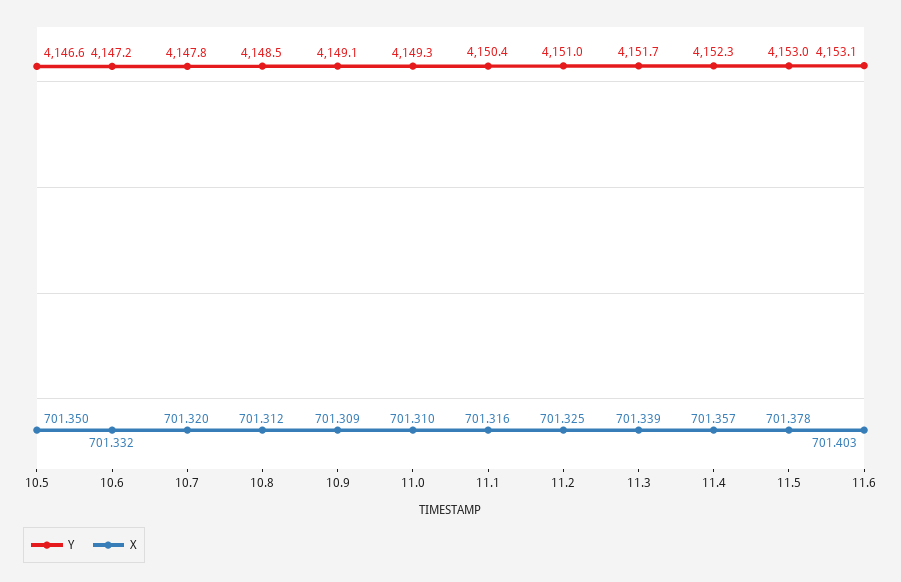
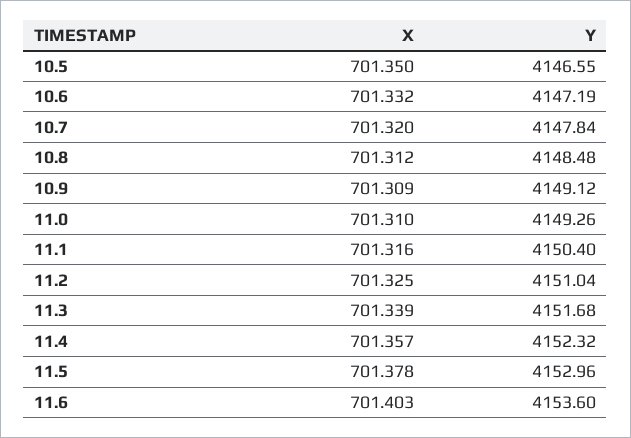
  {
    "Y": {
      "10.5": 4146.55,
      "10.6": 4147.19,
      "10.7": 4147.84,
      "10.8": 4148.48,
      "10.9": 4149.12,
      "11.0": 4149.26,
      "11.1": 4150.4,
      "11.2": 4151.04,
      "11.3": 4151.68,
      "11.4": 4152.32,
      "11.5": 4152.96,
-     "11.6": 4153.1
+     "11.6": 4153.6
    },
    "X": {
      "10.5": 701.35,
      "10.6": 701.332,
      "10.7": 701.32,
      "10.8": 701.312,
      "10.9": 701.309,
      "11.0": 701.31,
      "11.1": 701.316,
      "11.2": 701.325,
      "11.3": 701.339,
      "11.4": 701.357,
      "11.5": 701.378,
      "11.6": 701.403
    }
  }

